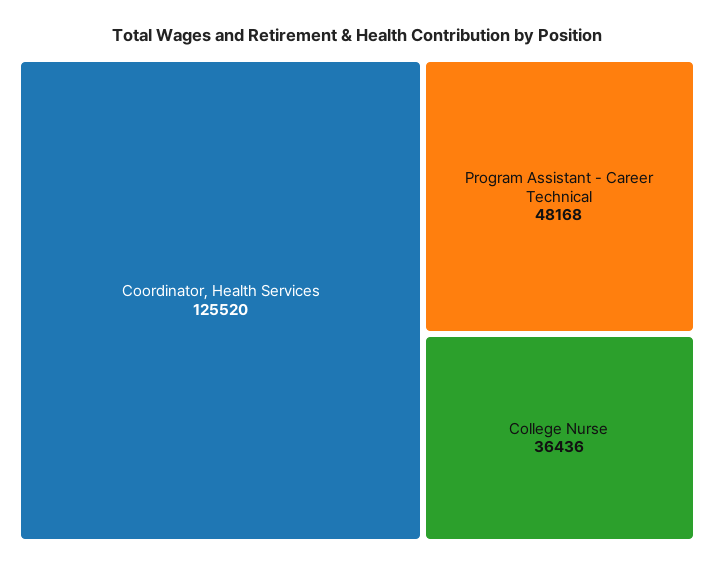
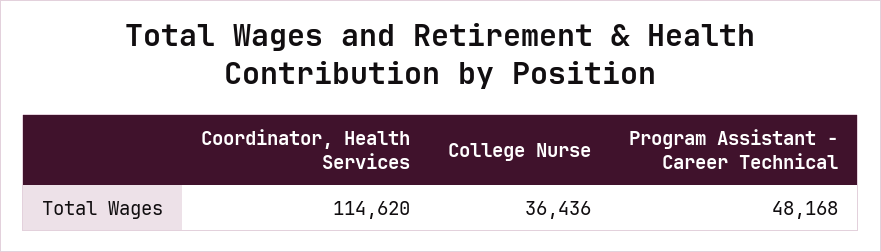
  {
-   "Coordinator, Health Services": 125520,
+   "Coordinator, Health Services": 114620,
    "Program Assistant - Career Technical": 48168,
    "College Nurse": 36436
  }

